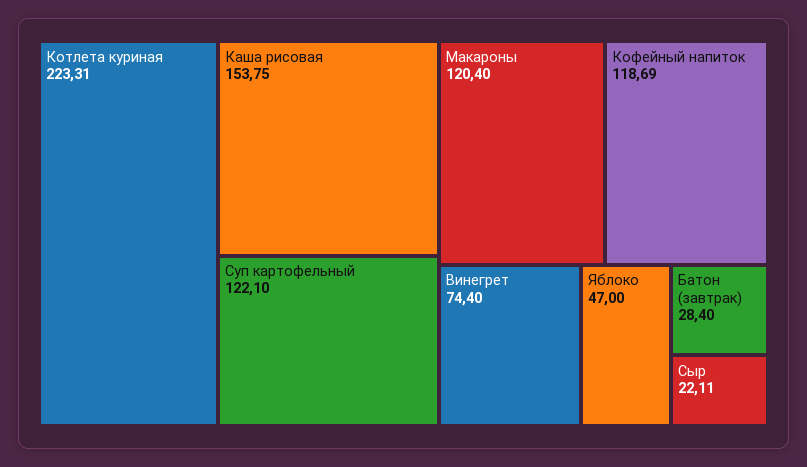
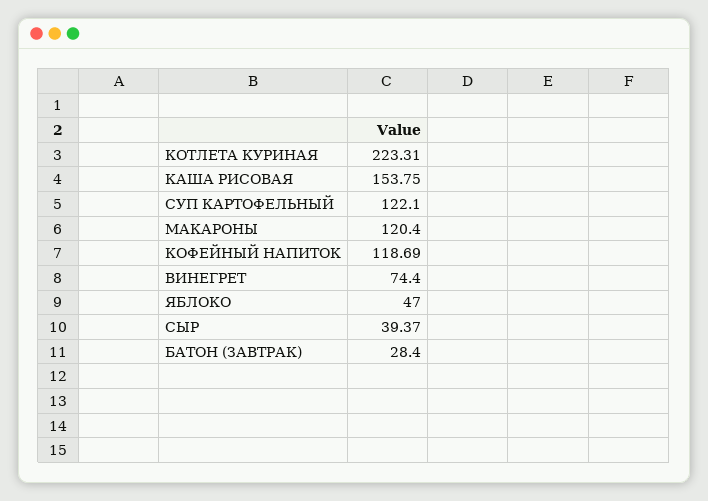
  {
    "Котлета куриная": 223.31,
    "Каша рисовая": 153.75,
    "Суп картофельный": 122.1,
    "Макароны": 120.4,
    "Кофейный напиток": 118.69,
    "Винегрет": 74.4,
    "Яблоко": 47,
    "Батон (завтрак)": 28.4,
-   "Сыр": 22.11
+   "Сыр": 39.37
  }

